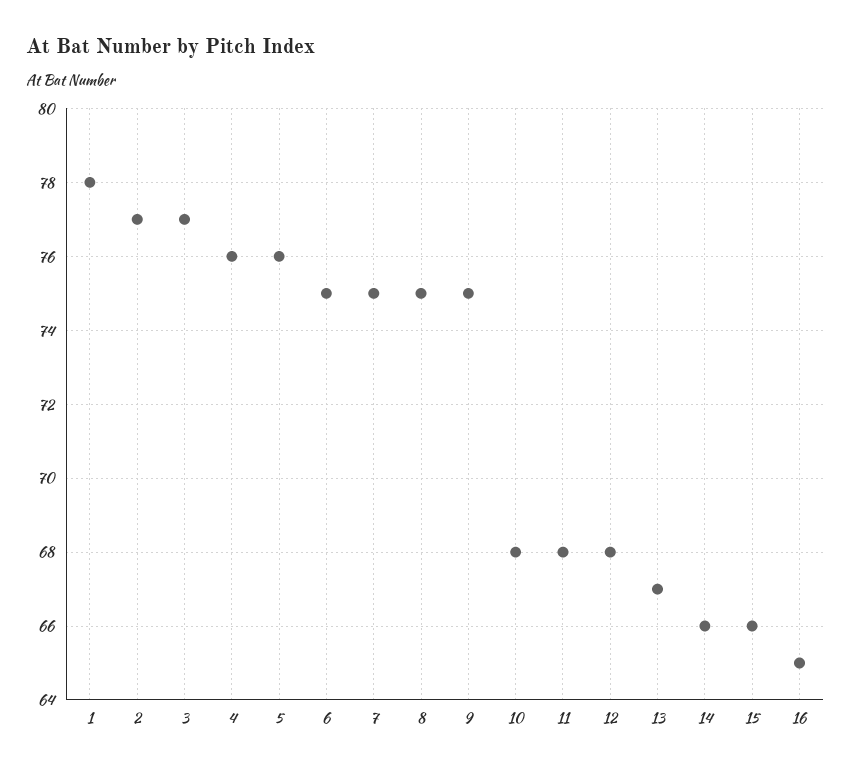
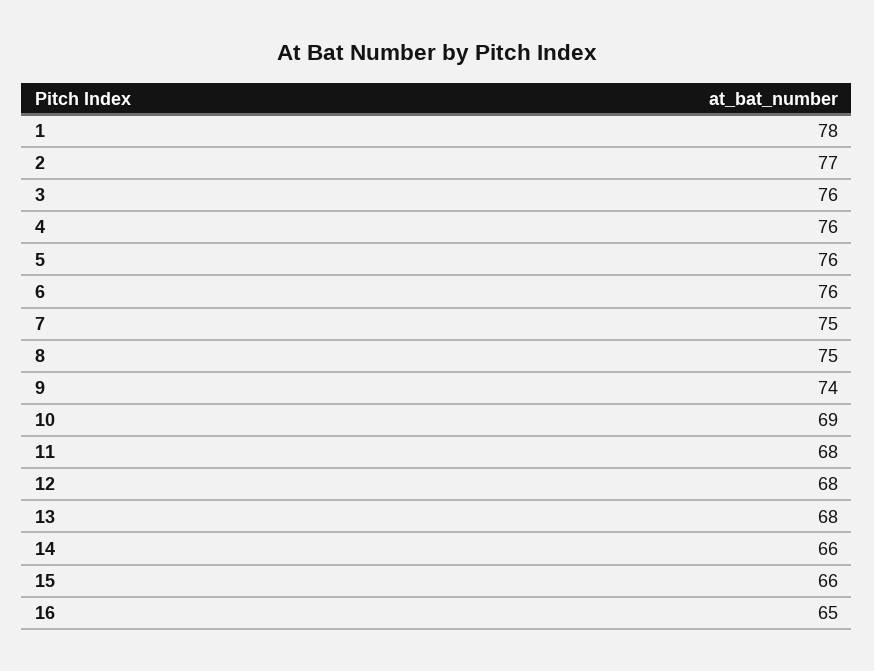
  {
    "1": 78,
    "2": 77,
-   "3": 77,
+   "3": 76,
    "4": 76,
    "5": 76,
-   "6": 75,
+   "6": 76,
    "7": 75,
    "8": 75,
-   "9": 75,
+   "9": 74,
-   "10": 68,
+   "10": 69,
    "11": 68,
    "12": 68,
-   "13": 67,
+   "13": 68,
    "14": 66,
    "15": 66,
    "16": 65
  }

